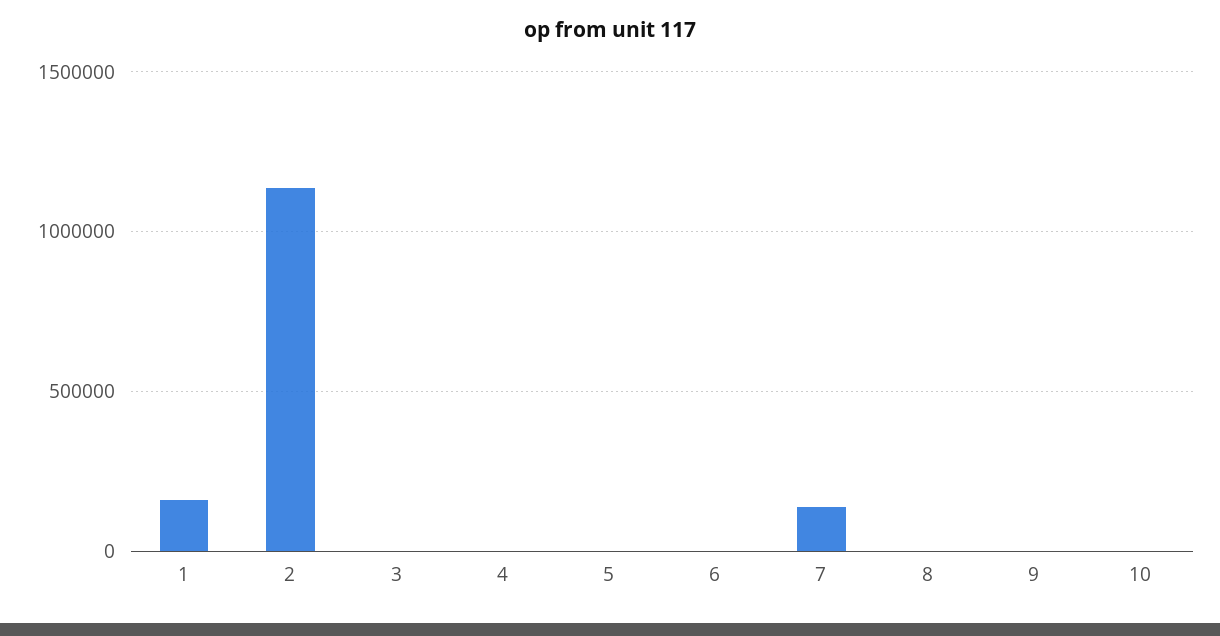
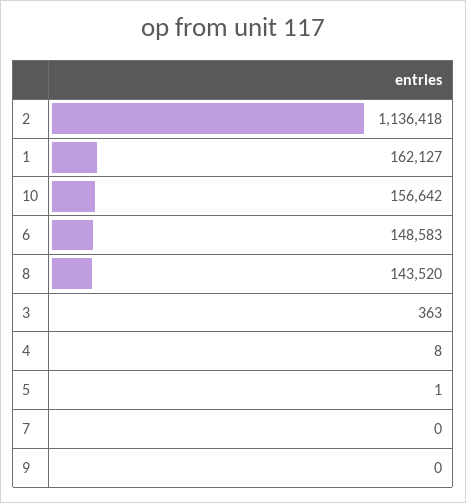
  {
    "1": 162127,
    "2": 1136418,
    "3": 363,
    "4": 8,
    "5": 1,
-   "6": 0,
+   "6": 148583,
-   "7": 150000,
+   "7": 0,
-   "8": 0,
+   "8": 143520,
    "9": 0,
-   "10": 0
+   "10": 156642
  }

